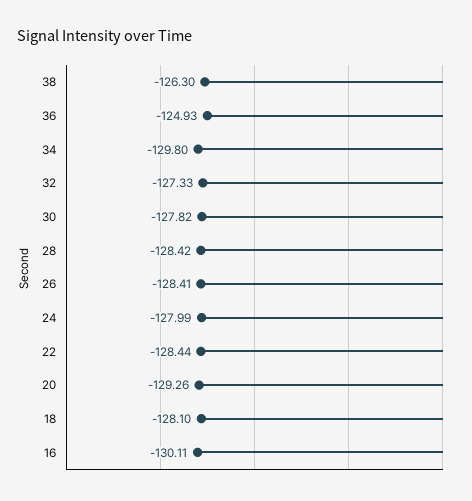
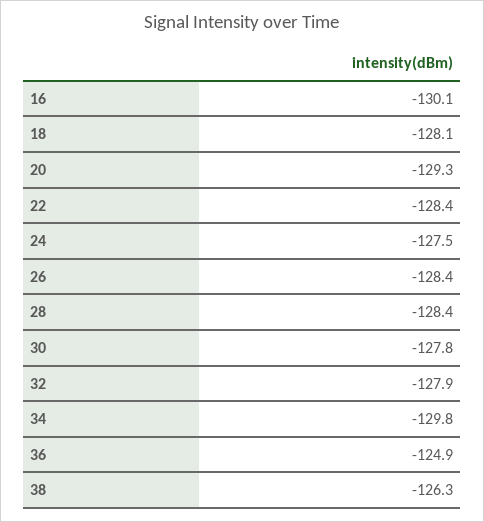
  {
    "38": -126.3,
    "36": -124.93,
    "34": -129.8,
-   "32": -127.33,
+   "32": -127.9,
    "30": -127.82,
    "28": -128.42,
    "26": -128.41,
-   "24": -127.99,
+   "24": -127.5,
    "22": -128.44,
    "20": -129.26,
    "18": -128.1,
    "16": -130.11
  }

